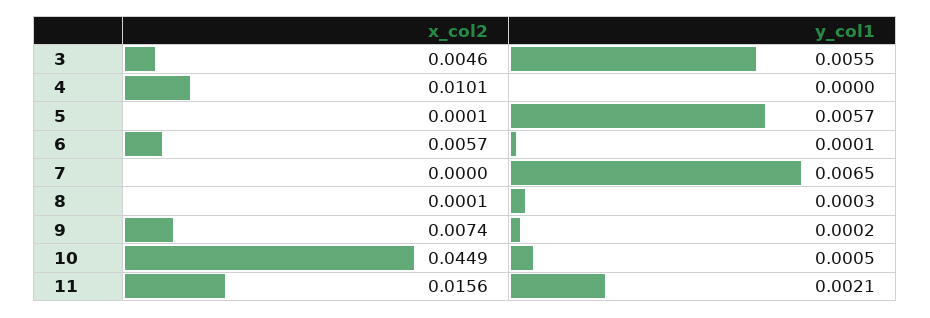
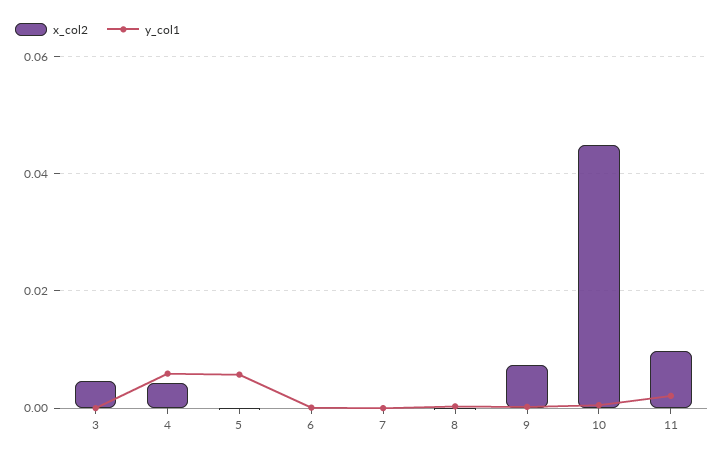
  {
    "x_col2": {
      "3": 0.0046,
-     "4": 0.0101,
+     "4": 0.004,
      "5": 0.0001,
-     "6": 0.0057,
+     "6": 0,
      "7": 0,
      "8": 0.0001,
      "9": 0.0074,
      "10": 0.0449,
-     "11": 0.0156
+     "11": 0.01
    },
    "y_col1": {
-     "3": 0.0055,
+     "3": 0,
-     "4": 0,
+     "4": 0.006,
      "5": 0.0057,
      "6": 0.0001,
-     "7": 0.0065,
+     "7": 0,
      "8": 0.0003,
      "9": 0.0002,
      "10": 0.0005,
      "11": 0.0021
    }
  }

